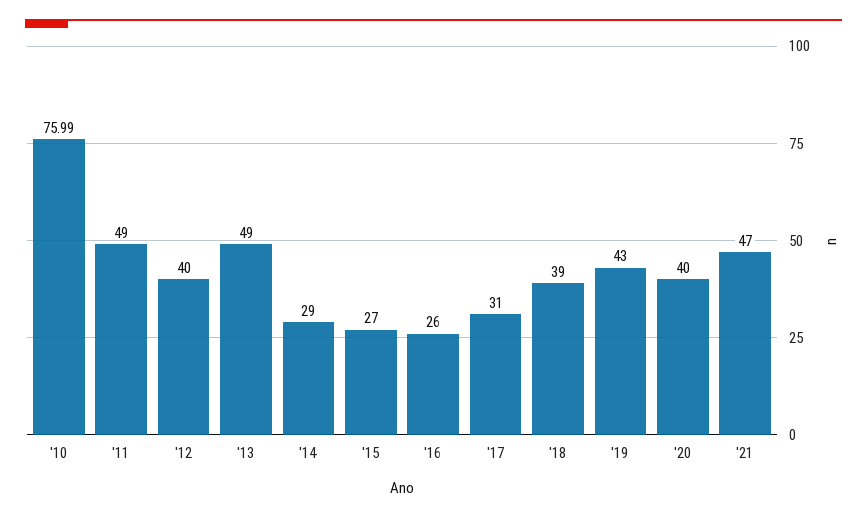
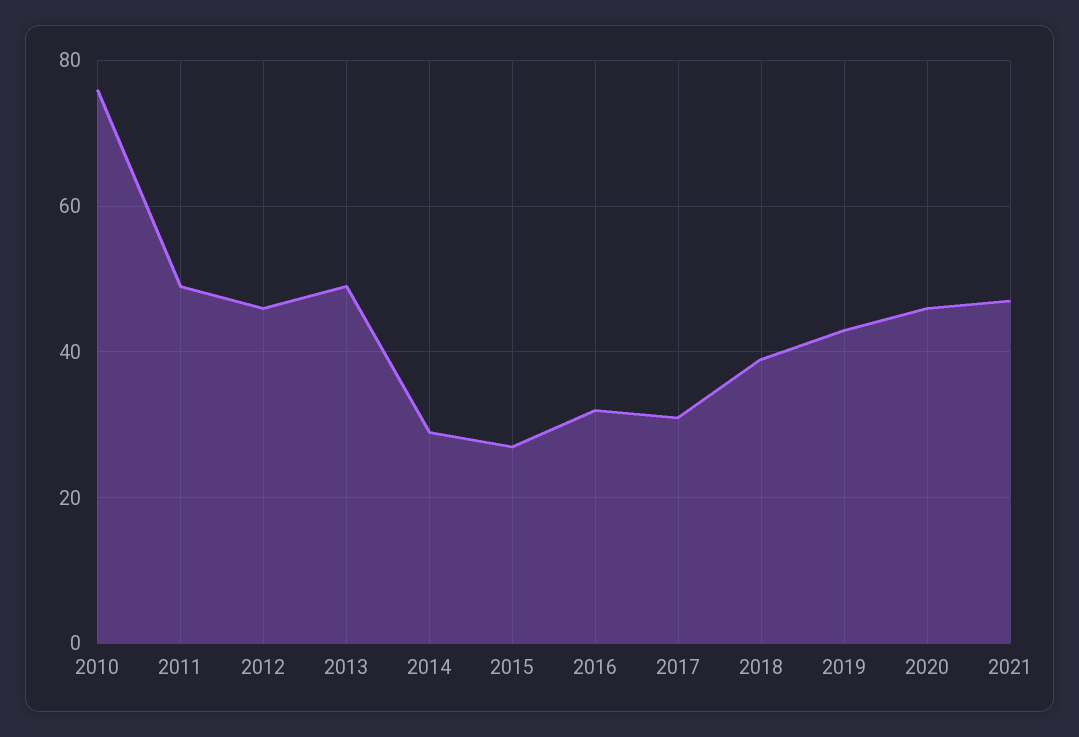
  {
    "'10": 75.99,
    "'11": 49,
-   "'12": 40,
+   "'12": 46,
    "'13": 49,
    "'14": 29,
    "'15": 27,
-   "'16": 26,
+   "'16": 32,
    "'17": 31,
    "'18": 39,
    "'19": 43,
-   "'20": 40,
+   "'20": 46,
    "'21": 47
  }

